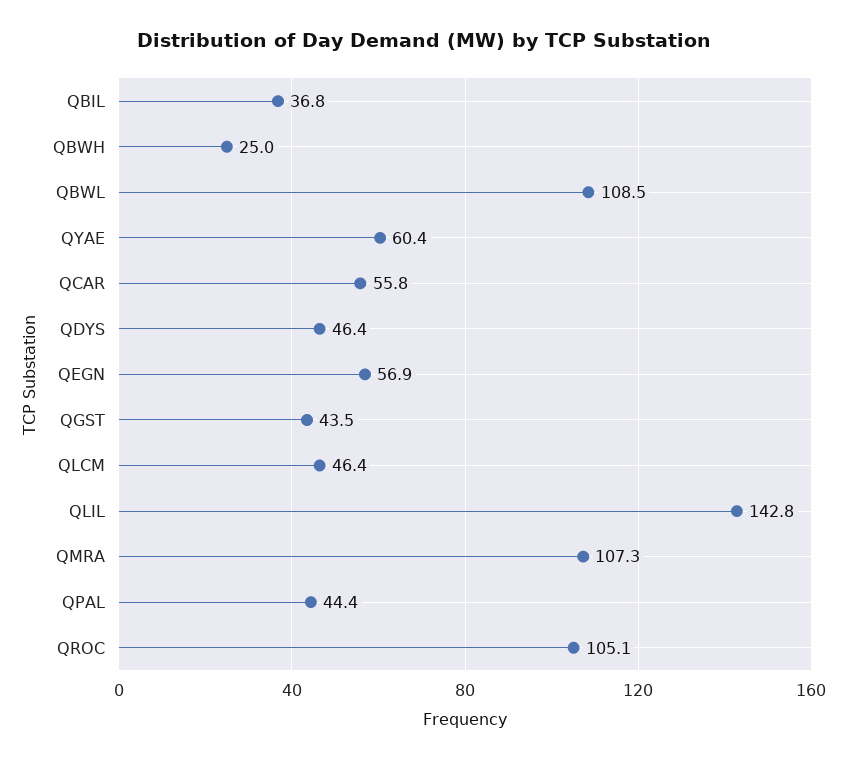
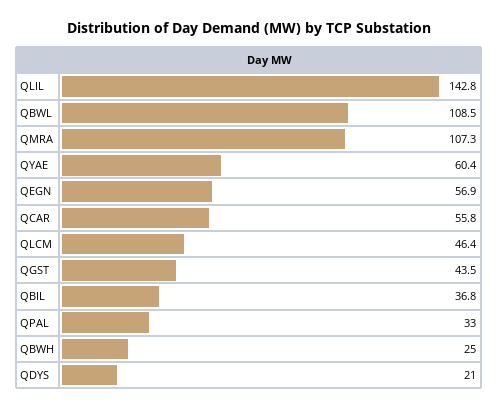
  {
    "QBIL": 36.8,
    "QBWH": 25,
    "QBWL": 108.5,
    "QYAE": 60.4,
    "QCAR": 55.8,
-   "QDYS": 46.4,
+   "QDYS": 21,
    "QEGN": 56.9,
    "QGST": 43.5,
    "QLCM": 46.4,
    "QLIL": 142.8,
    "QMRA": 107.3,
-   "QPAL": 44.4,
+   "QPAL": 33
-   "QROC": 105.1
  }

